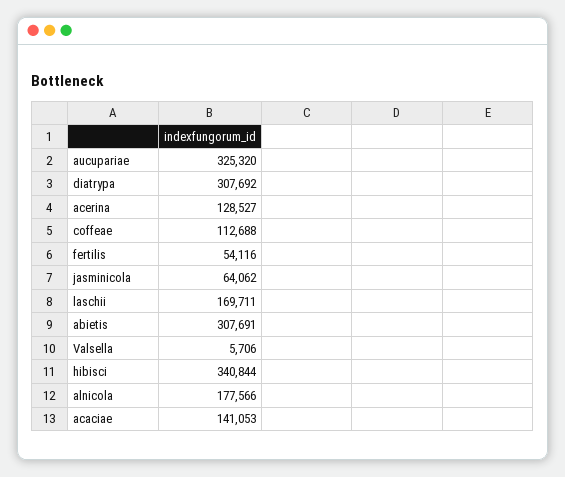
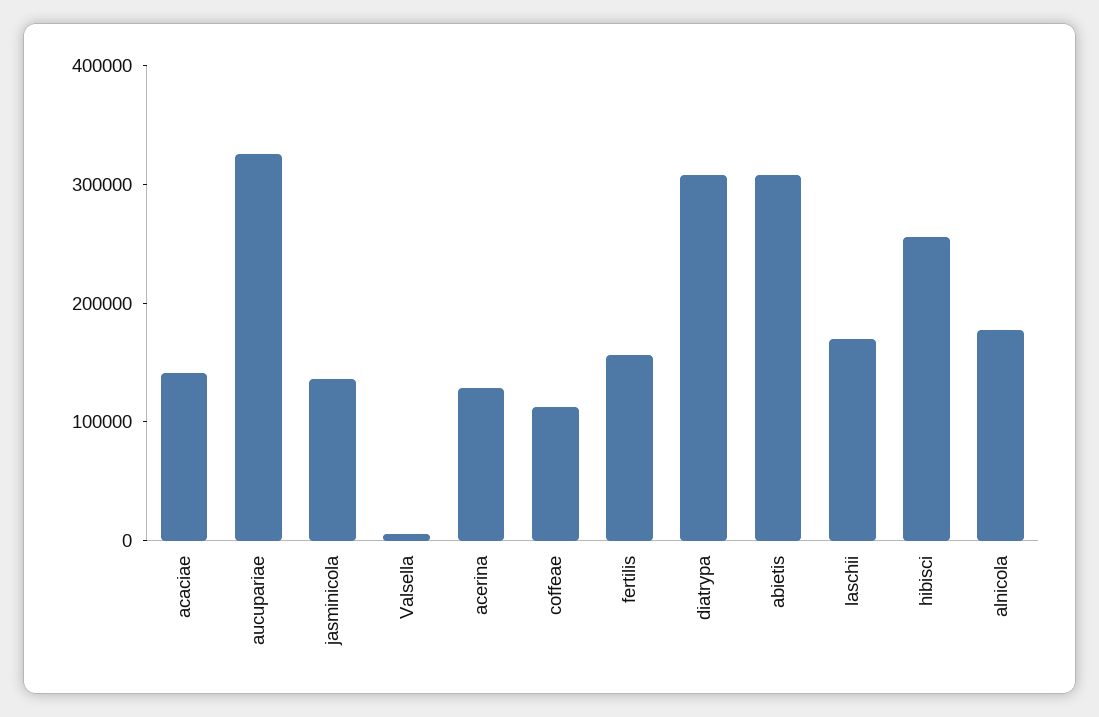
  {
    "aucupariae": 325320,
    "diatrypa": 307692,
    "acerina": 128527,
    "coffeae": 112688,
-   "fertilis": 54116,
+   "fertilis": 160000,
-   "jasminicola": 64062,
+   "jasminicola": 140000,
    "laschii": 169711,
    "abietis": 307691,
    "Valsella": 5706,
-   "hibisci": 340844,
+   "hibisci": 260000,
    "alnicola": 177566,
    "acaciae": 141053
  }

